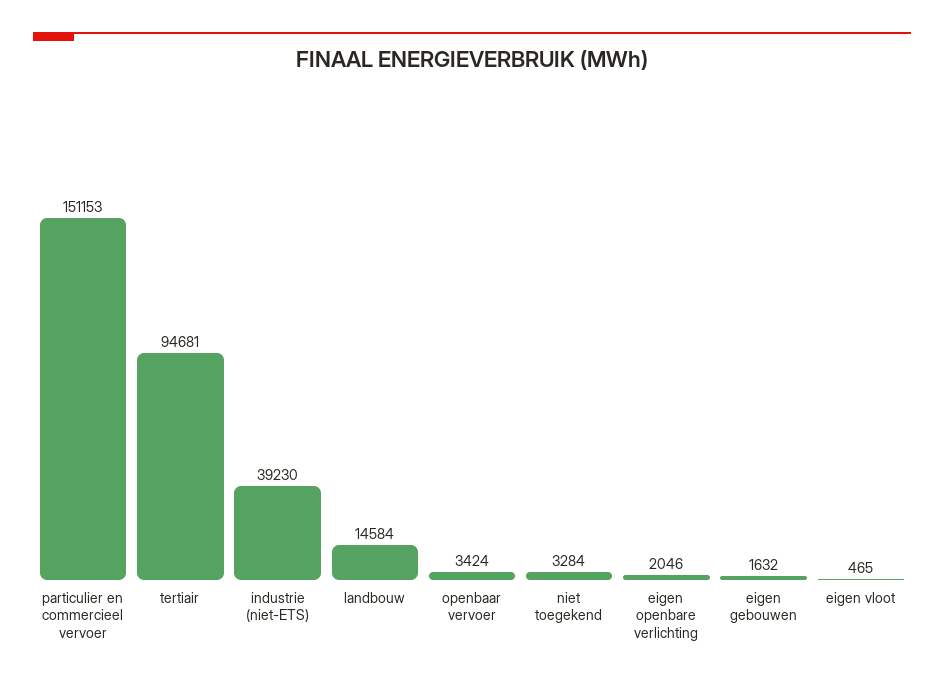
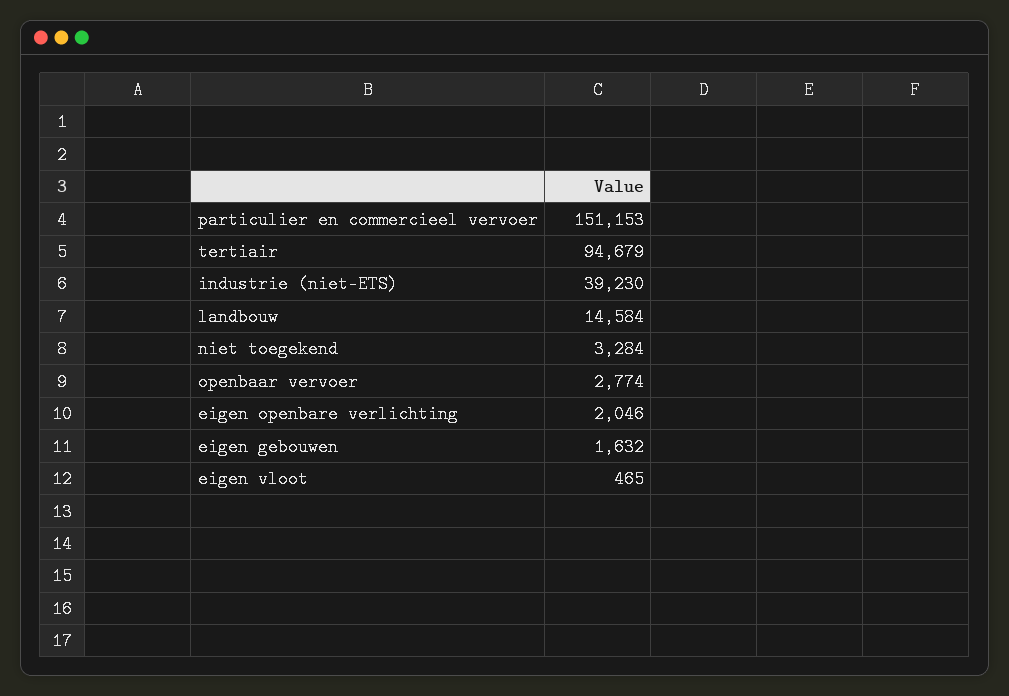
  {
    "particulier en commercieel vervoer": 151153,
-   "tertiair": 94681,
+   "tertiair": 94679,
    "industrie (niet-ETS)": 39230,
    "landbouw": 14584,
-   "openbaar vervoer": 3424,
+   "openbaar vervoer": 2774,
    "niet toegekend": 3284,
    "eigen openbare verlichting": 2046,
    "eigen gebouwen": 1632,
    "eigen vloot": 465
  }

